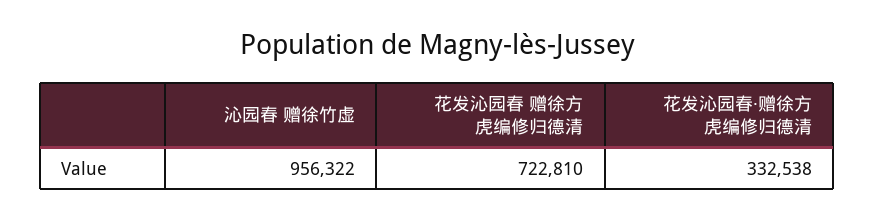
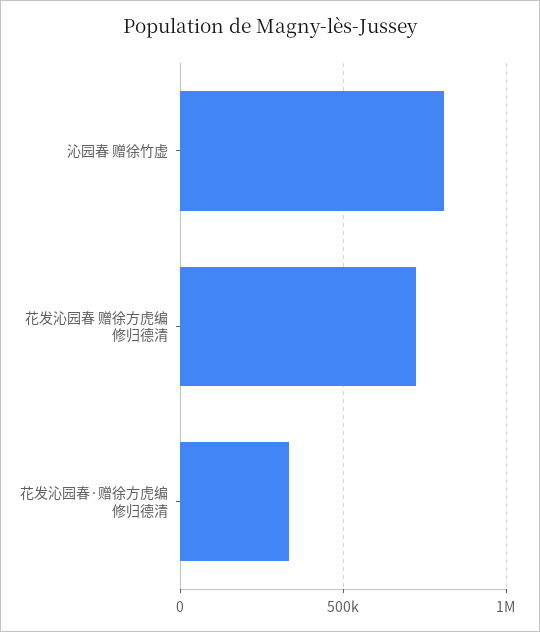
  {
-   "沁园春 赠徐竹虚": 956322,
+   "沁园春 赠徐竹虚": 800000,
    "花发沁园春 赠徐方虎编修归德清": 722810,
    "花发沁园春·赠徐方虎编修归德清": 332538
  }

